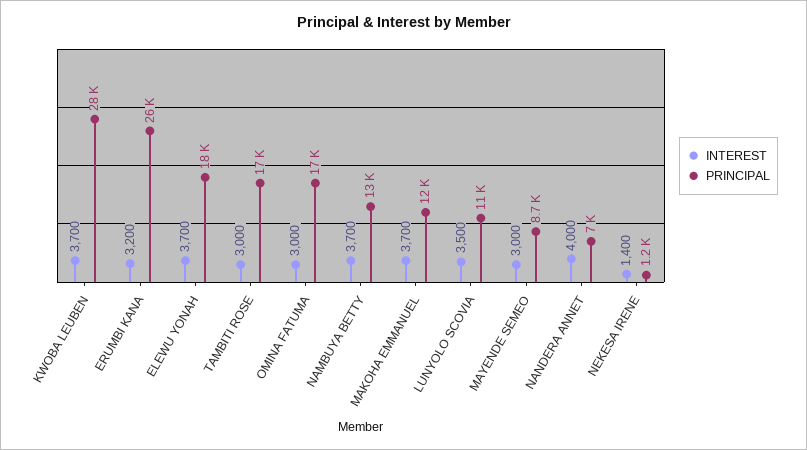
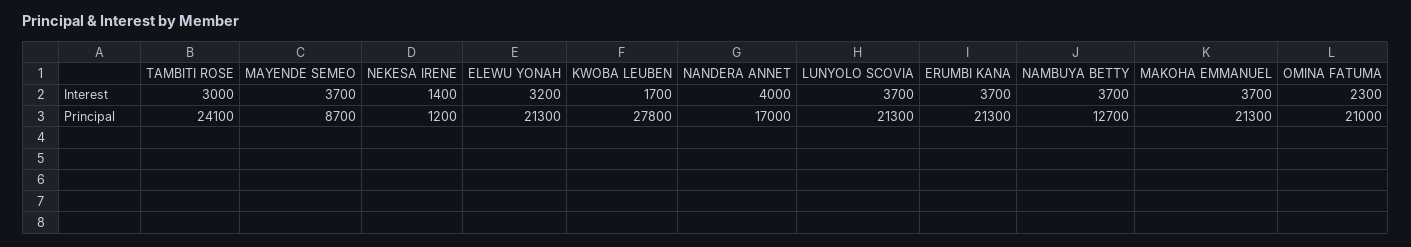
  {
    "INTEREST": {
-     "KWOBA LEUBEN": 3700,
+     "KWOBA LEUBEN": 1700,
-     "ERUMBI KANA": 3200,
+     "ERUMBI KANA": 3700,
-     "ELEWU YONAH": 3700,
+     "ELEWU YONAH": 3200,
      "TAMBITI ROSE": 3000,
-     "OMINA FATUMA": 3000,
+     "OMINA FATUMA": 2300,
      "NAMBUYA BETTY": 3700,
      "MAKOHA EMMANUEL": 3700,
-     "LUNYOLO SCOVIA": 3500,
+     "LUNYOLO SCOVIA": 3700,
-     "MAYENDE SEMEO": 3000,
+     "MAYENDE SEMEO": 3700,
      "NANDERA ANNET": 4000,
      "NEKESA IRENE": 1400
    },
    "PRINCIPAL": {
      "KWOBA LEUBEN": 27800,
-     "ERUMBI KANA": 26000,
+     "ERUMBI KANA": 21300,
-     "ELEWU YONAH": 18000,
+     "ELEWU YONAH": 21300,
-     "TAMBITI ROSE": 17000,
+     "TAMBITI ROSE": 24100,
-     "OMINA FATUMA": 17000,
+     "OMINA FATUMA": 21000,
      "NAMBUYA BETTY": 12700,
-     "MAKOHA EMMANUEL": 12000,
+     "MAKOHA EMMANUEL": 21300,
-     "LUNYOLO SCOVIA": 11000,
+     "LUNYOLO SCOVIA": 21300,
      "MAYENDE SEMEO": 8700,
-     "NANDERA ANNET": 7000,
+     "NANDERA ANNET": 17000,
      "NEKESA IRENE": 1200
    }
  }

